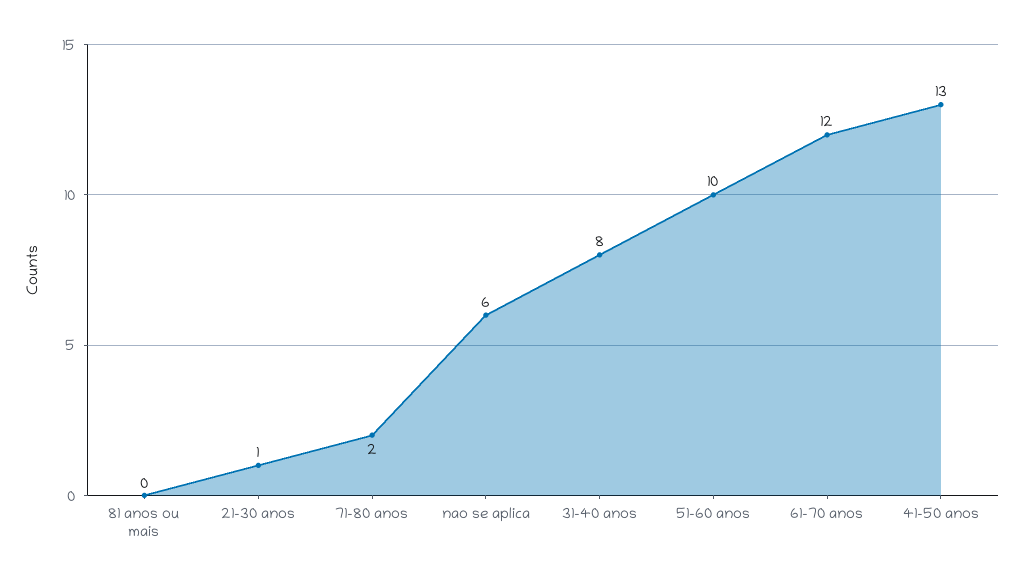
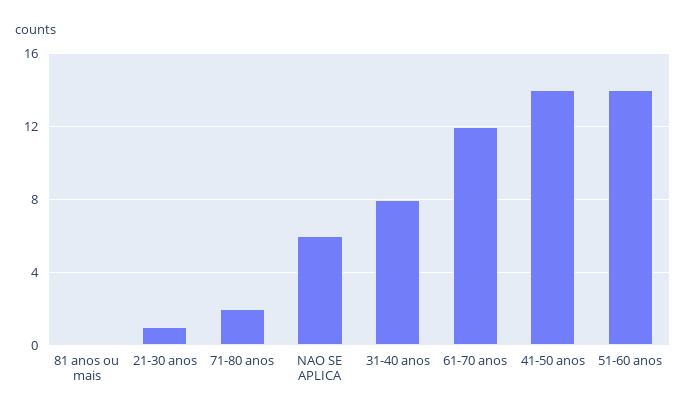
  {
    "81 anos ou mais": 0,
    "21-30 anos": 1,
    "71-80 anos": 2,
    "nao se aplica": 6,
    "31-40 anos": 8,
-   "51-60 anos": 10,
+   "51-60 anos": 14,
    "61-70 anos": 12,
-   "41-50 anos": 13
+   "41-50 anos": 14
  }

